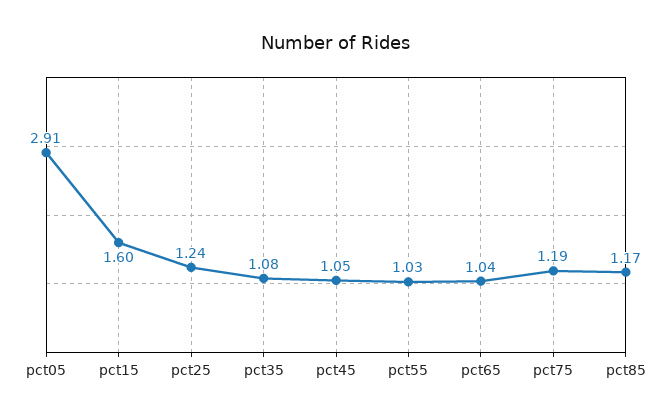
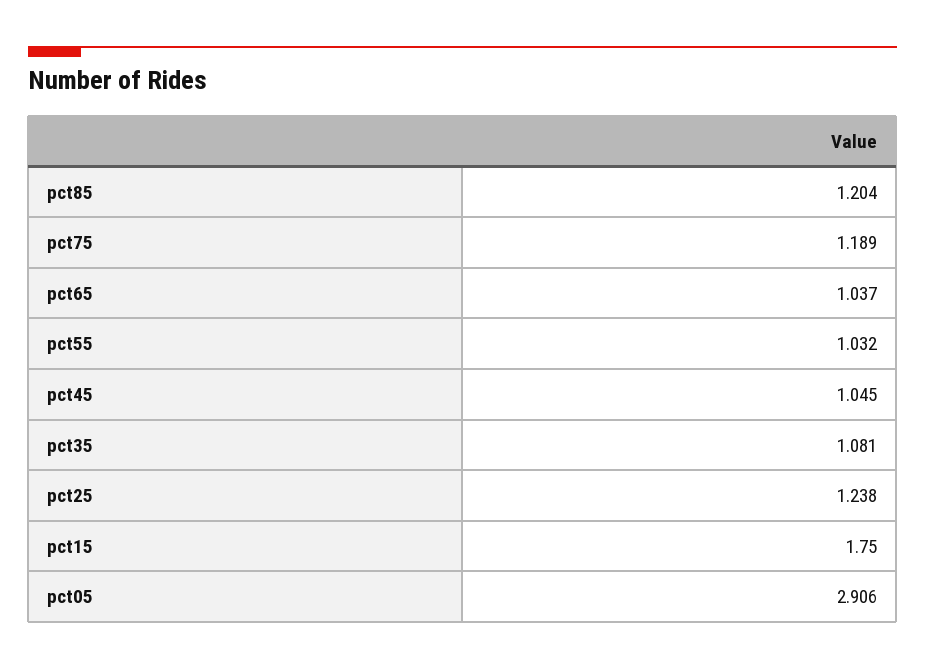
  {
    "pct05": 2.906,
-   "pct15": 1.6,
+   "pct15": 1.75,
    "pct25": 1.238,
    "pct35": 1.081,
    "pct45": 1.045,
    "pct55": 1.032,
    "pct65": 1.037,
    "pct75": 1.189,
-   "pct85": 1.17
+   "pct85": 1.204
  }

